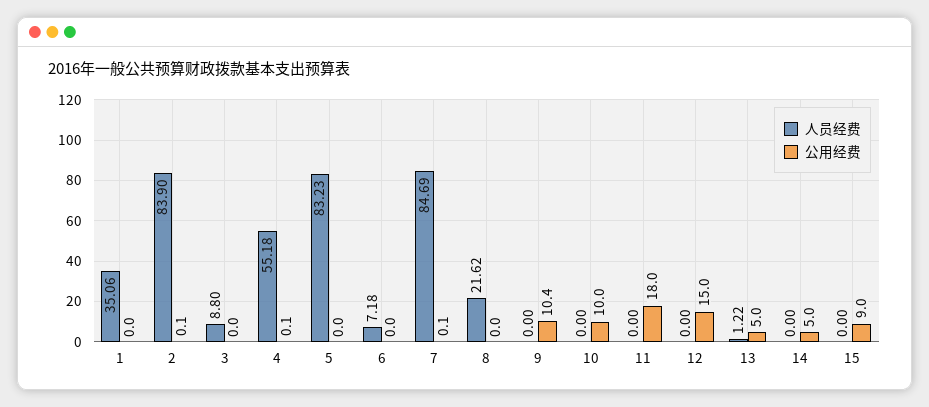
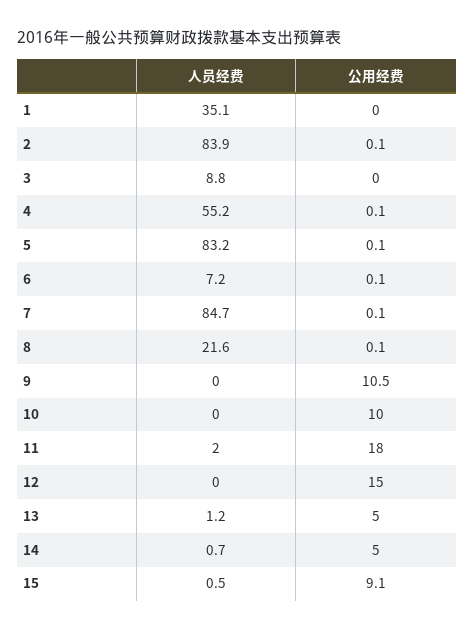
  {
    "人员经费": {
      "1": 35.06,
      "2": 83.9,
      "3": 8.8,
      "4": 55.18,
      "5": 83.23,
      "6": 7.18,
      "7": 84.69,
      "8": 21.62,
      "9": 0,
      "10": 0,
-     "11": 0,
+     "11": 2,
      "12": 0,
      "13": 1.22,
-     "14": 0,
+     "14": 0.7,
-     "15": 0
+     "15": 0.5
    },
    "公用经费": {
      "1": 0,
      "2": 0.1,
      "3": 0,
      "4": 0.1,
-     "5": 0,
+     "5": 0.1,
-     "6": 0,
+     "6": 0.1,
      "7": 0.1,
-     "8": 0,
+     "8": 0.1,
-     "9": 10.4,
+     "9": 10.5,
      "10": 10,
      "11": 18,
      "12": 15,
      "13": 5,
      "14": 5,
-     "15": 9
+     "15": 9.1
    }
  }

